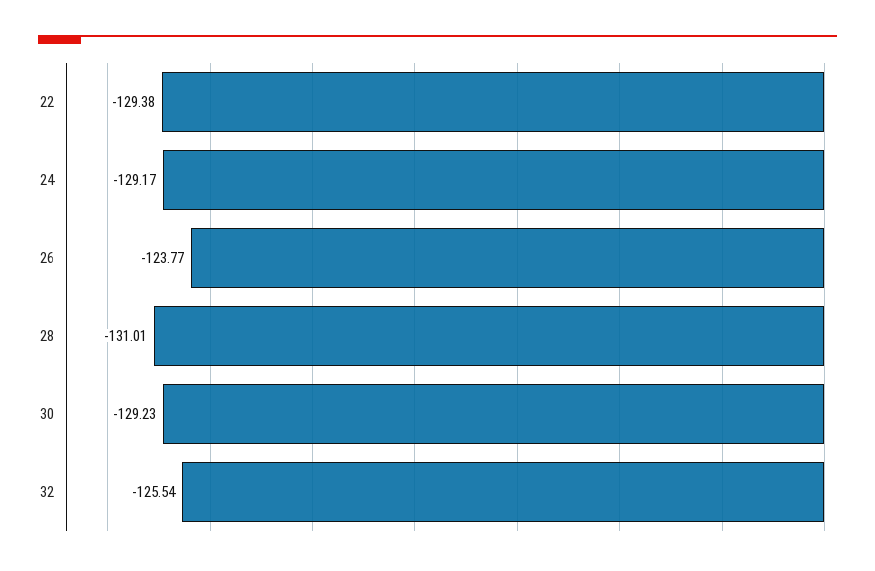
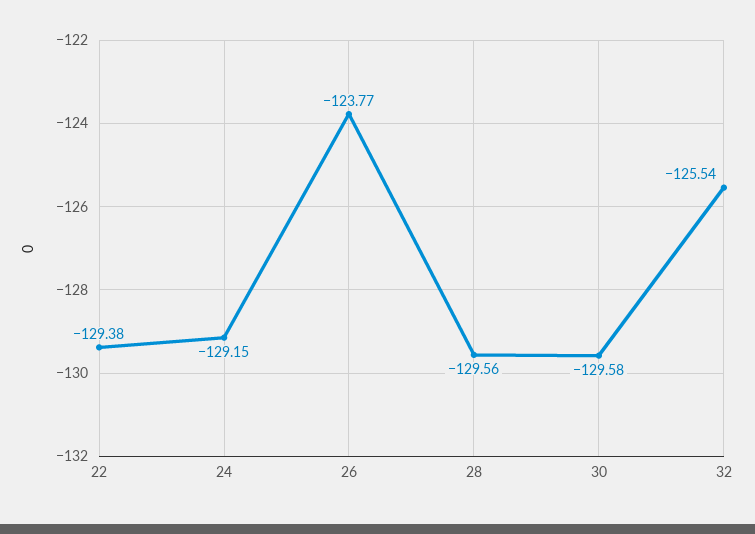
  {
    "22": -129.38,
-   "24": -129.17,
+   "24": -129.15,
    "26": -123.77,
-   "28": -131.01,
+   "28": -129.56,
-   "30": -129.23,
+   "30": -129.58,
    "32": -125.54
  }

